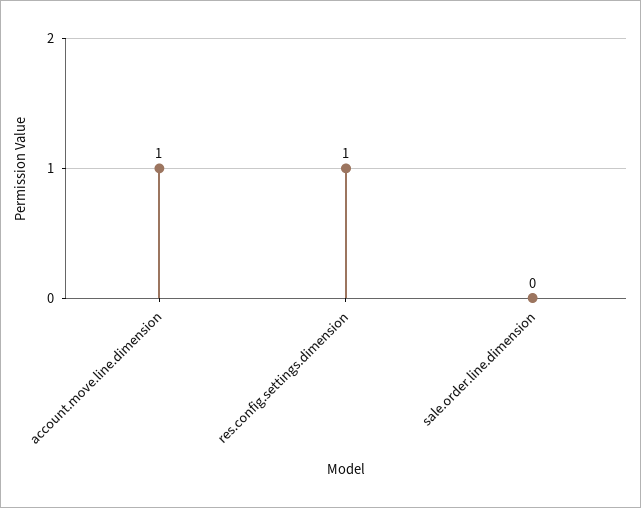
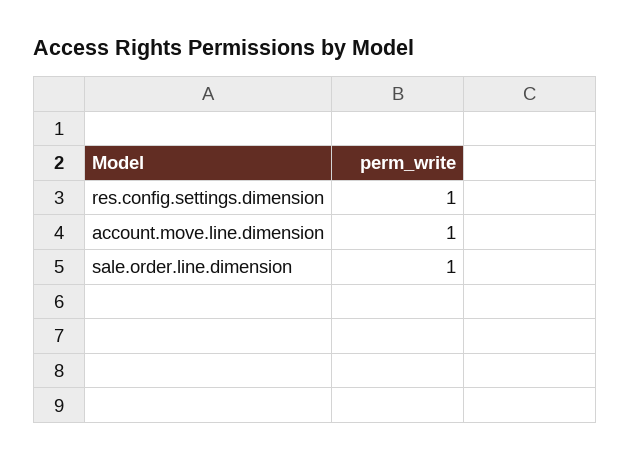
  {
    "account.move.line.dimension": 1,
    "res.config.settings.dimension": 1,
-   "sale.order.line.dimension": 0
+   "sale.order.line.dimension": 1
  }

